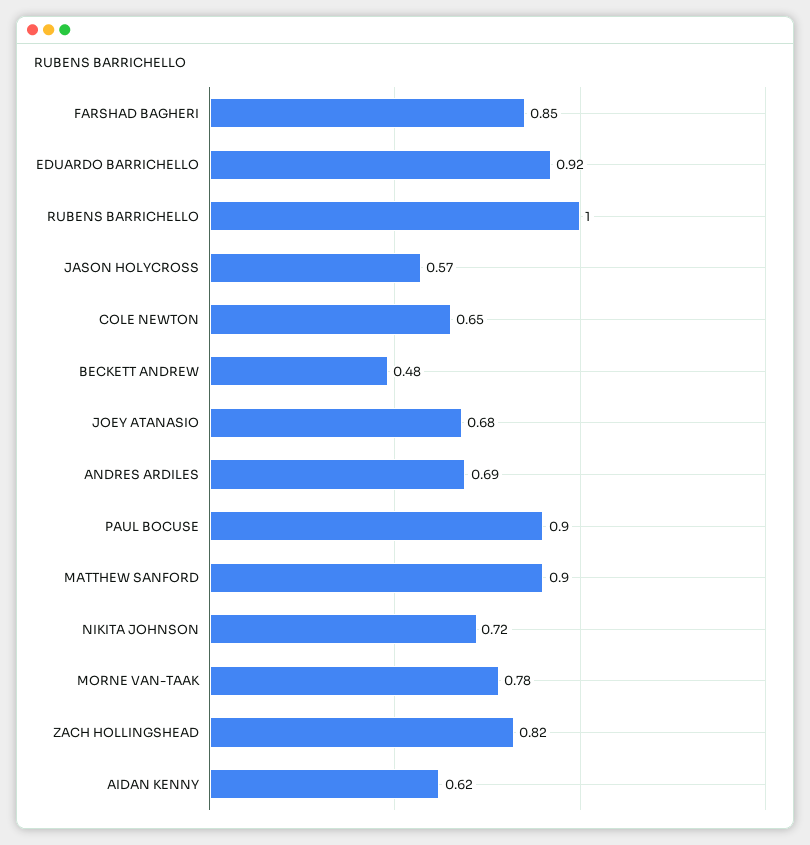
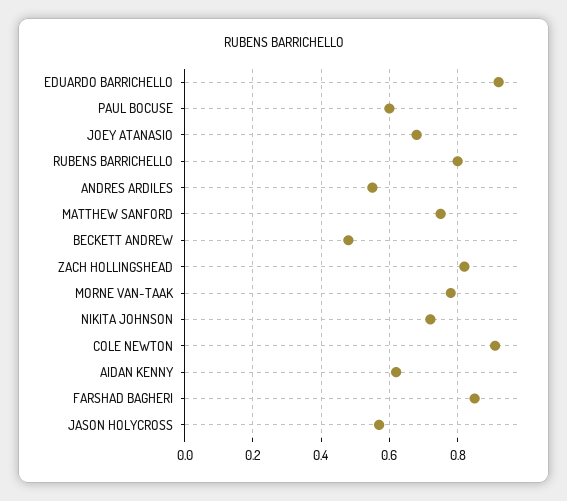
  {
    "FARSHAD BAGHERI": 0.85,
    "EDUARDO BARRICHELLO": 0.92,
-   "RUBENS BARRICHELLO": 1,
+   "RUBENS BARRICHELLO": 0.8,
    "JASON HOLYCROSS": 0.57,
-   "COLE NEWTON": 0.65,
+   "COLE NEWTON": 0.9,
    "BECKETT ANDREW": 0.48,
    "JOEY ATANASIO": 0.68,
-   "ANDRES ARDILES": 0.69,
+   "ANDRES ARDILES": 0.55,
-   "PAUL BOCUSE": 0.9,
+   "PAUL BOCUSE": 0.6,
-   "MATTHEW SANFORD": 0.9,
+   "MATTHEW SANFORD": 0.75,
    "NIKITA JOHNSON": 0.72,
    "MORNE VAN-TAAK": 0.78,
    "ZACH HOLLINGSHEAD": 0.82,
    "AIDAN KENNY": 0.62
  }

